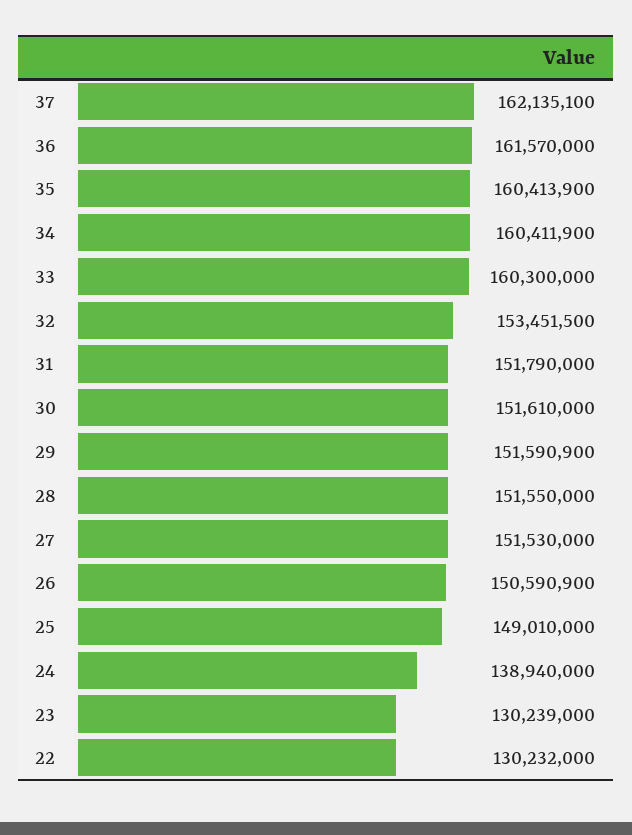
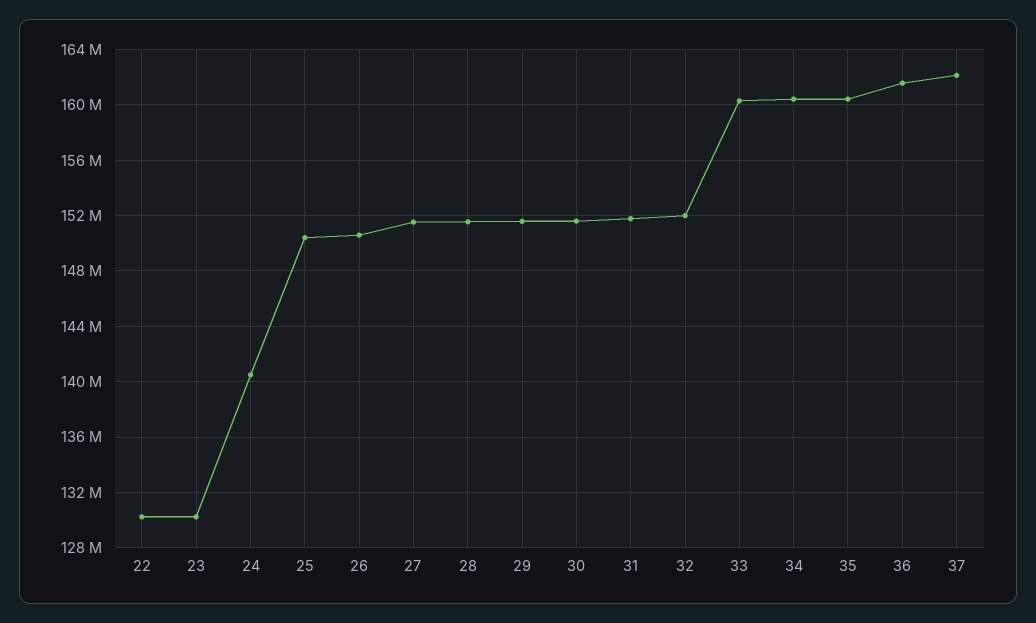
  {
    "37": 162135100,
    "36": 161570000,
    "35": 160413900,
    "34": 160411900,
    "33": 160300000,
-   "32": 153451500,
+   "32": 152000000,
    "31": 151790000,
    "30": 151610000,
    "29": 151590900,
    "28": 151550000,
    "27": 151530000,
    "26": 150590900,
-   "25": 149010000,
+   "25": 150500000,
-   "24": 138940000,
+   "24": 140500000,
    "23": 130239000,
    "22": 130232000
  }

